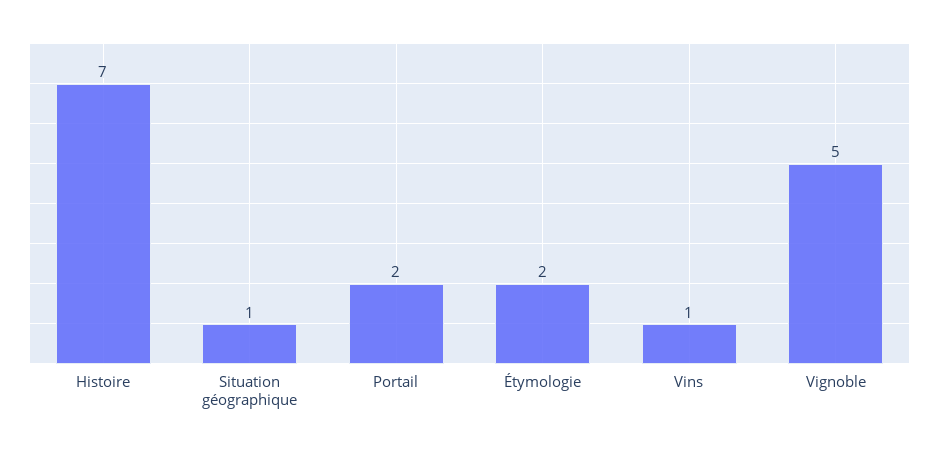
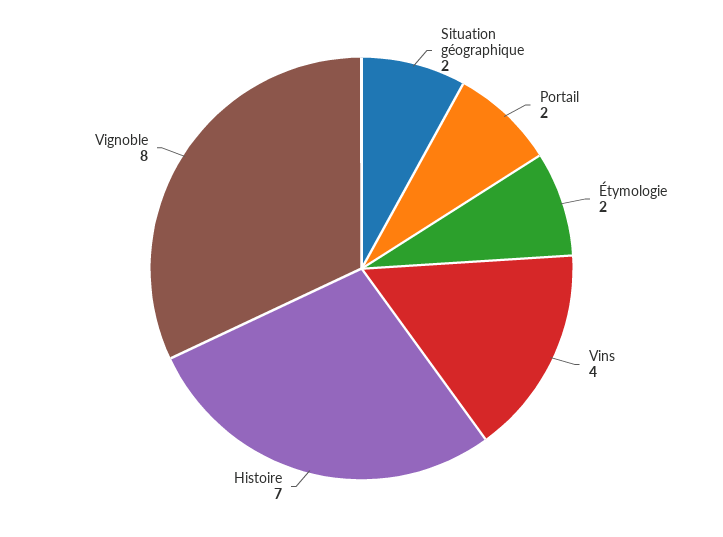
  {
    "Histoire": 7,
-   "Situation géographique": 1,
+   "Situation géographique": 2,
    "Portail": 2,
    "Étymologie": 2,
-   "Vins": 1,
+   "Vins": 4,
-   "Vignoble": 5
+   "Vignoble": 8
  }

